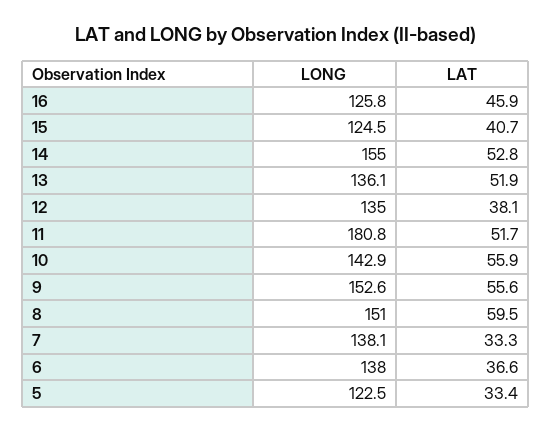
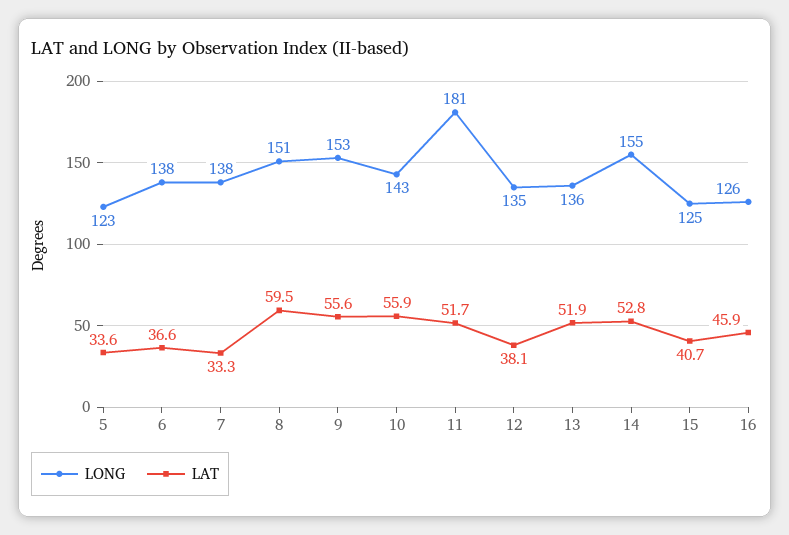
  {
    "LONG": {
      "16": 125.8,
      "15": 124.5,
      "14": 155,
      "13": 136.1,
      "12": 135,
      "11": 180.8,
      "10": 142.9,
      "9": 152.6,
      "8": 151,
      "7": 138.1,
      "6": 138,
      "5": 122.5
    },
    "LAT": {
      "16": 45.9,
      "15": 40.7,
      "14": 52.8,
      "13": 51.9,
      "12": 38.1,
      "11": 51.7,
      "10": 55.9,
      "9": 55.6,
      "8": 59.5,
      "7": 33.3,
      "6": 36.6,
-     "5": 33.4
+     "5": 33.6
    }
  }

